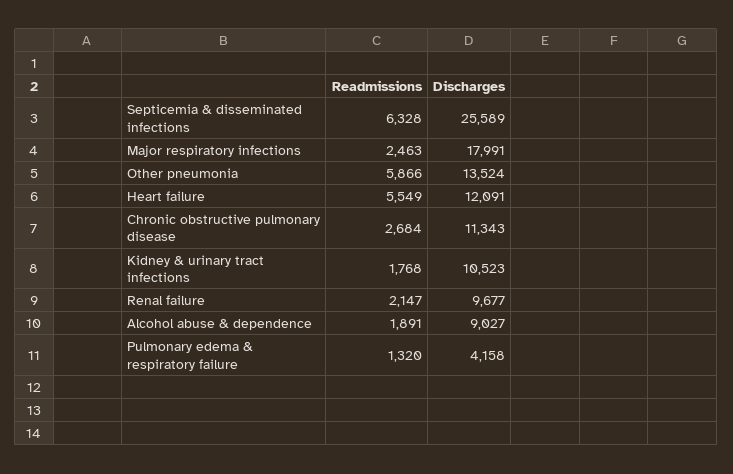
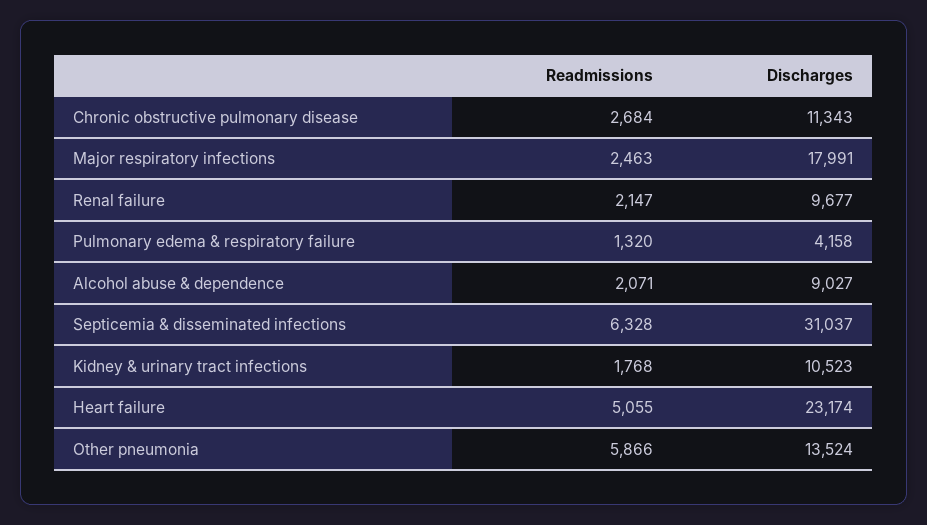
  {
    "Readmissions": {
      "Septicemia & disseminated infections": 6328,
      "Major respiratory infections": 2463,
      "Other pneumonia": 5866,
-     "Heart failure": 5549,
+     "Heart failure": 5055,
      "Chronic obstructive pulmonary disease": 2684,
      "Kidney & urinary tract infections": 1768,
      "Renal failure": 2147,
-     "Alcohol abuse & dependence": 1891,
+     "Alcohol abuse & dependence": 2071,
      "Pulmonary edema & respiratory failure": 1320
    },
    "Discharges": {
-     "Septicemia & disseminated infections": 25589,
+     "Septicemia & disseminated infections": 31037,
      "Major respiratory infections": 17991,
      "Other pneumonia": 13524,
-     "Heart failure": 12091,
+     "Heart failure": 23174,
      "Chronic obstructive pulmonary disease": 11343,
      "Kidney & urinary tract infections": 10523,
      "Renal failure": 9677,
      "Alcohol abuse & dependence": 9027,
      "Pulmonary edema & respiratory failure": 4158
    }
  }

